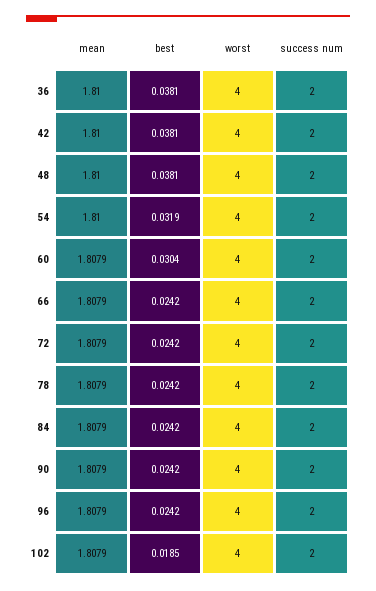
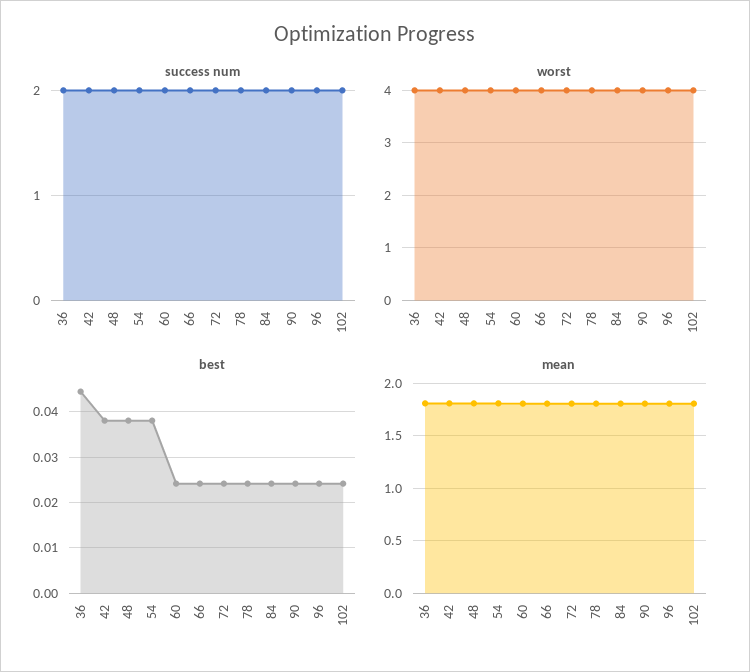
  {
    "mean": {
      "36": 1.81,
      "42": 1.81,
      "48": 1.81,
      "54": 1.81,
      "60": 1.8079,
      "66": 1.8079,
      "72": 1.8079,
      "78": 1.8079,
      "84": 1.8079,
      "90": 1.8079,
      "96": 1.8079,
      "102": 1.8079
    },
    "best": {
-     "36": 0.0381,
+     "36": 0.044,
      "42": 0.0381,
      "48": 0.0381,
-     "54": 0.0319,
+     "54": 0.038,
-     "60": 0.0304,
+     "60": 0.024,
      "66": 0.0242,
      "72": 0.0242,
      "78": 0.0242,
      "84": 0.0242,
      "90": 0.0242,
      "96": 0.0242,
-     "102": 0.0185
+     "102": 0.024
    },
    "worst": {
      "36": 4,
      "42": 4,
      "48": 4,
      "54": 4,
      "60": 4,
      "66": 4,
      "72": 4,
      "78": 4,
      "84": 4,
      "90": 4,
      "96": 4,
      "102": 4
    },
    "success num": {
      "36": 2,
      "42": 2,
      "48": 2,
      "54": 2,
      "60": 2,
      "66": 2,
      "72": 2,
      "78": 2,
      "84": 2,
      "90": 2,
      "96": 2,
      "102": 2
    }
  }

